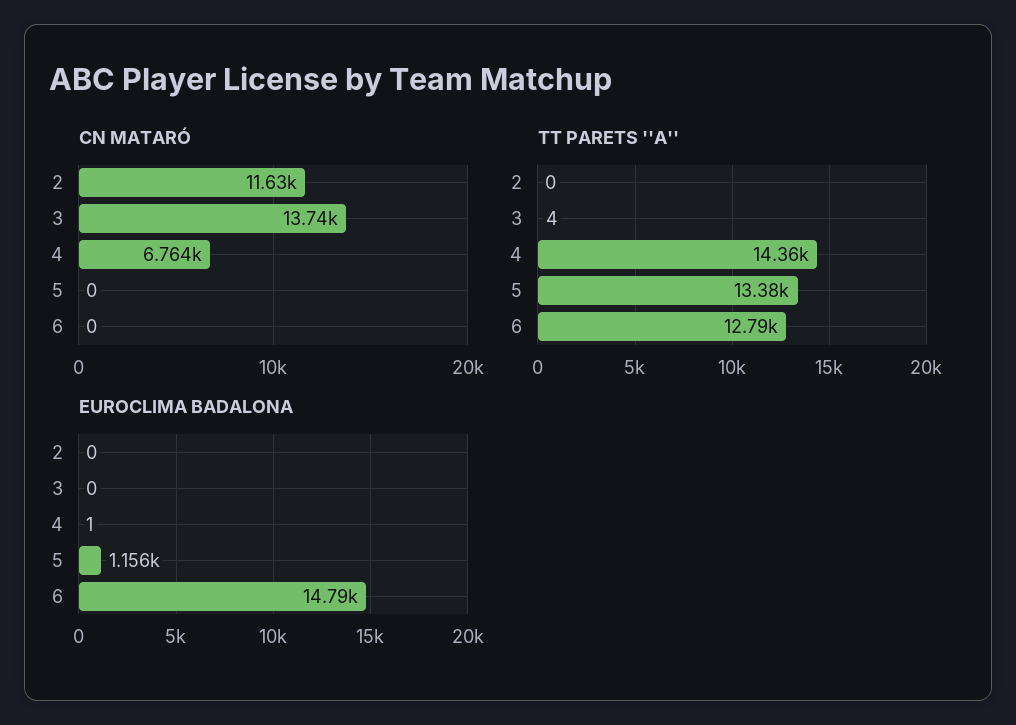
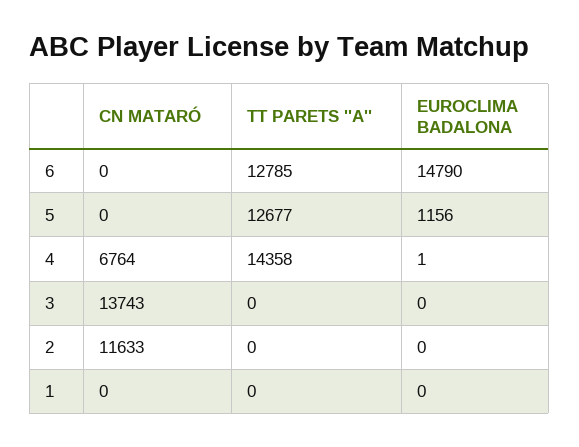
  {
    "CN MATARÓ": {
      "2": 11633,
      "3": 13743,
      "4": 6764,
      "5": 0,
-     "6": 0
+     "6": 0,
+     "1": 0
    },
    "TT PARETS ''A''": {
      "2": 0,
-     "3": 4,
+     "3": 0,
      "4": 14358,
-     "5": 13380,
+     "5": 12677,
-     "6": 12785
+     "6": 12785,
+     "1": 0
    },
    "EUROCLIMA BADALONA": {
      "2": 0,
      "3": 0,
      "4": 1,
      "5": 1156,
-     "6": 14790
+     "6": 14790,
+     "1": 0
    }
  }

